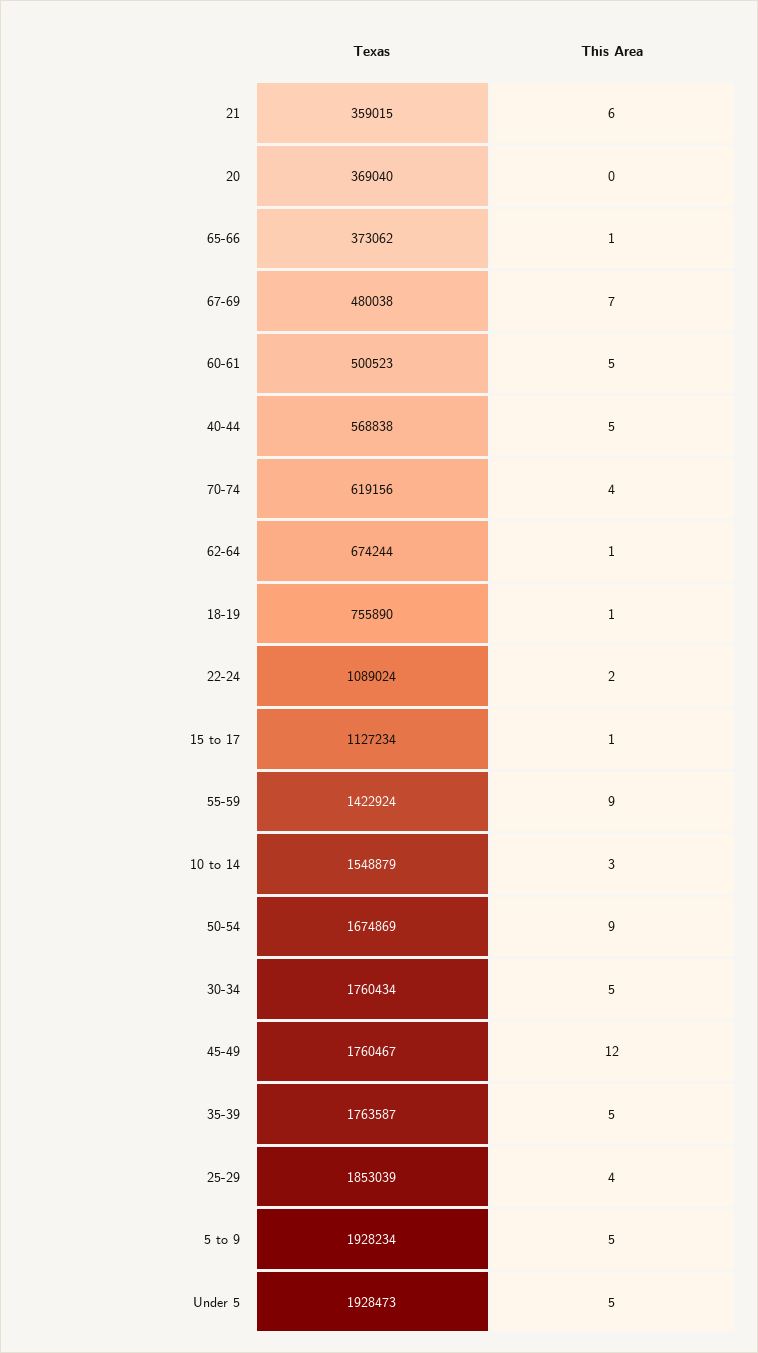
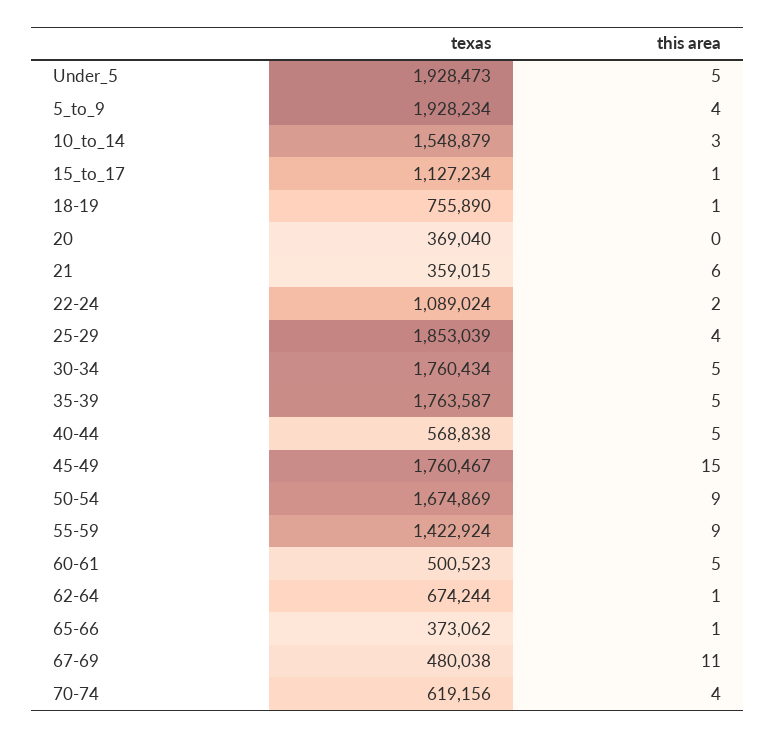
  {
    "Texas": {
      "21": 359015,
      "20": 369040,
      "65-66": 373062,
      "67-69": 480038,
      "60-61": 500523,
      "40-44": 568838,
      "70-74": 619156,
      "62-64": 674244,
      "18-19": 755890,
      "22-24": 1089024,
      "15 to 17": 1127234,
      "55-59": 1422924,
      "10 to 14": 1548879,
      "50-54": 1674869,
      "30-34": 1760434,
      "45-49": 1760467,
      "35-39": 1763587,
      "25-29": 1853039,
      "5 to 9": 1928234,
      "Under 5": 1928473
    },
    "This Area": {
      "21": 6,
      "20": 0,
      "65-66": 1,
-     "67-69": 7,
+     "67-69": 11,
      "60-61": 5,
      "40-44": 5,
      "70-74": 4,
      "62-64": 1,
      "18-19": 1,
      "22-24": 2,
      "15 to 17": 1,
      "55-59": 9,
      "10 to 14": 3,
      "50-54": 9,
      "30-34": 5,
-     "45-49": 12,
+     "45-49": 15,
      "35-39": 5,
      "25-29": 4,
-     "5 to 9": 5,
+     "5 to 9": 4,
      "Under 5": 5
    }
  }

